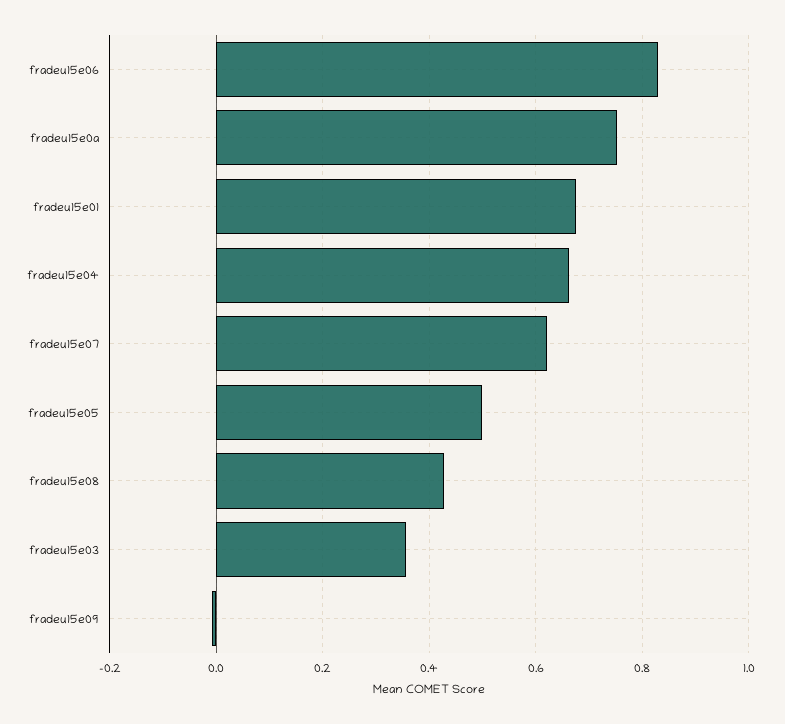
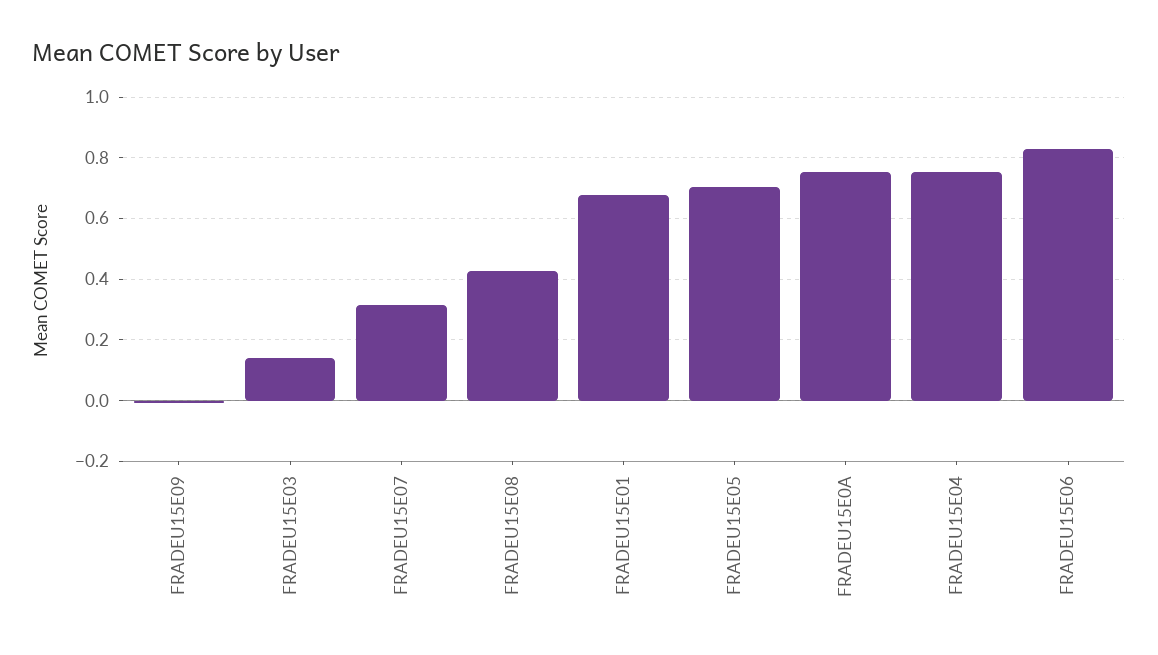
  {
    "fradeu15e06": 0.82,
    "fradeu15e0a": 0.76,
    "fradeu15e01": 0.68,
-   "fradeu15e04": 0.66,
+   "fradeu15e04": 0.76,
-   "fradeu15e07": 0.62,
+   "fradeu15e07": 0.32,
-   "fradeu15e05": 0.5,
+   "fradeu15e05": 0.7,
    "fradeu15e08": 0.42,
-   "fradeu15e03": 0.36,
+   "fradeu15e03": 0.14,
    "fradeu15e09": 0
  }

